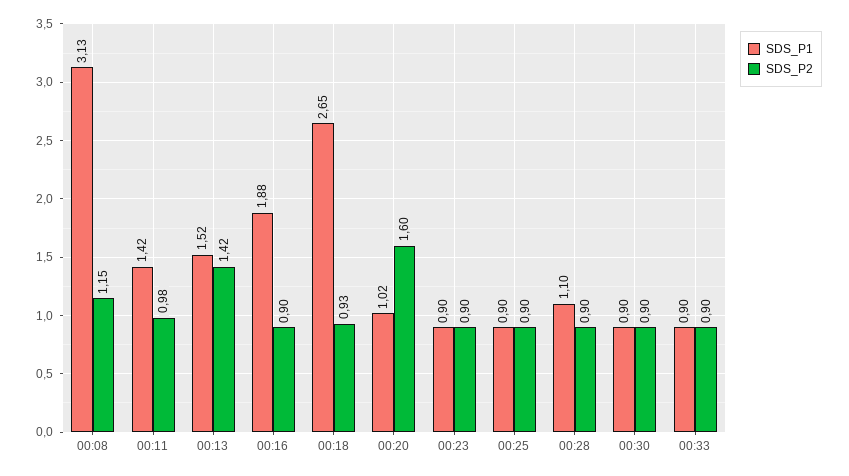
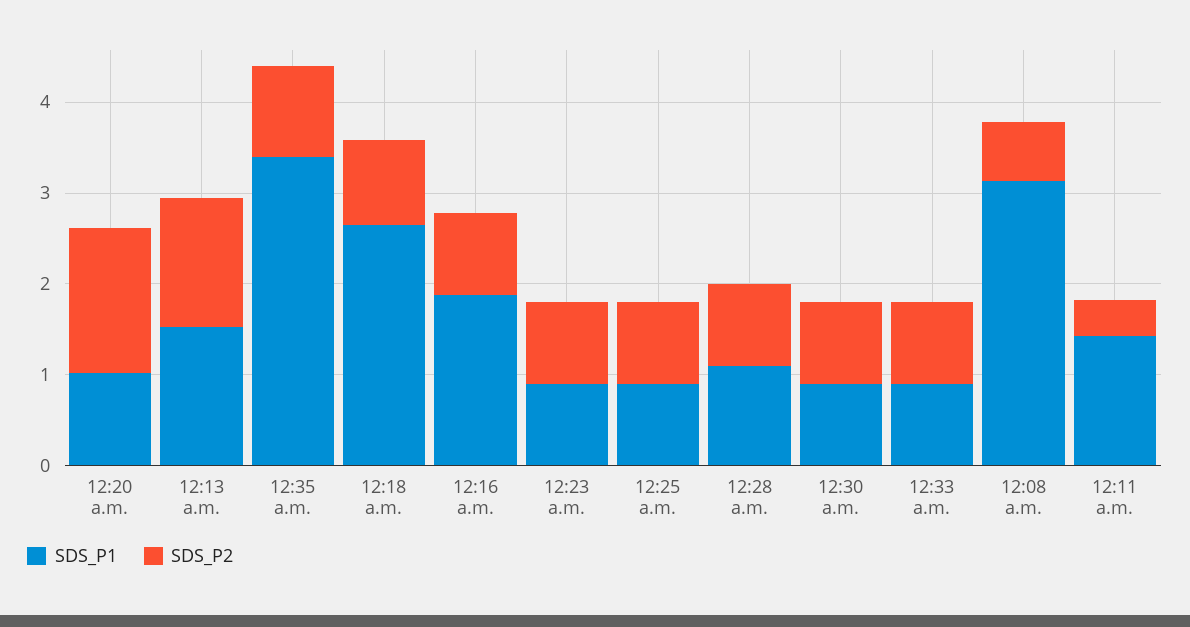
  {
    "SDS_P1": {
      "00:08": 3.13,
      "00:11": 1.42,
      "00:13": 1.52,
      "00:16": 1.88,
      "00:18": 2.65,
      "00:20": 1.02,
      "00:23": 0.9,
      "00:25": 0.9,
      "00:28": 1.1,
      "00:30": 0.9,
-     "00:33": 0.9
+     "00:33": 0.9,
+     "12:35 a.m.": 3.4
    },
    "SDS_P2": {
-     "00:08": 1.15,
+     "00:08": 0.6,
-     "00:11": 0.98,
+     "00:11": 0.4,
      "00:13": 1.42,
      "00:16": 0.9,
      "00:18": 0.93,
      "00:20": 1.6,
      "00:23": 0.9,
      "00:25": 0.9,
      "00:28": 0.9,
      "00:30": 0.9,
-     "00:33": 0.9
+     "00:33": 0.9,
+     "12:35 a.m.": 1
    }
  }

